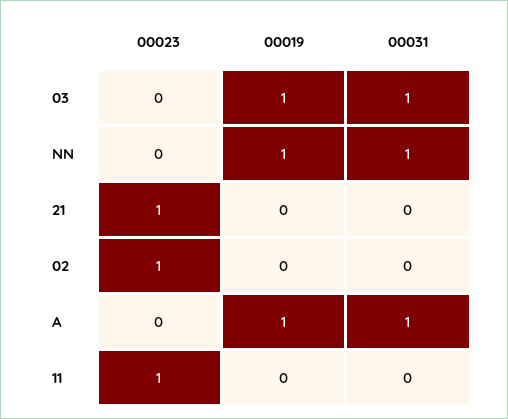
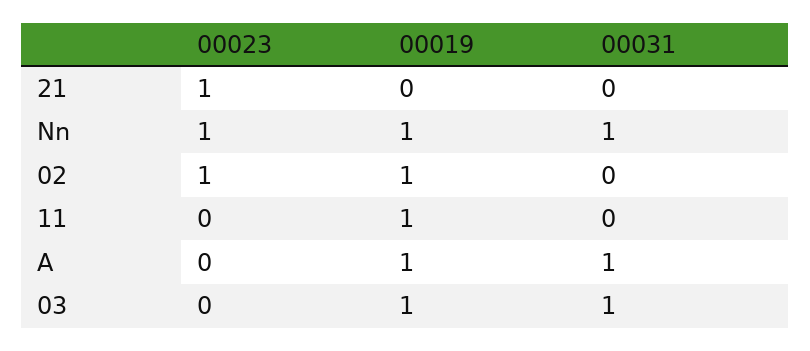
  {
    "00023": {
      "03": 0,
-     "NN": 0,
+     "NN": 1,
      "21": 1,
      "02": 1,
      "A": 0,
-     "11": 1
+     "11": 0
    },
    "00019": {
      "03": 1,
      "NN": 1,
      "21": 0,
-     "02": 0,
+     "02": 1,
      "A": 1,
-     "11": 0
+     "11": 1
    },
    "00031": {
      "03": 1,
      "NN": 1,
      "21": 0,
      "02": 0,
      "A": 1,
      "11": 0
    }
  }

